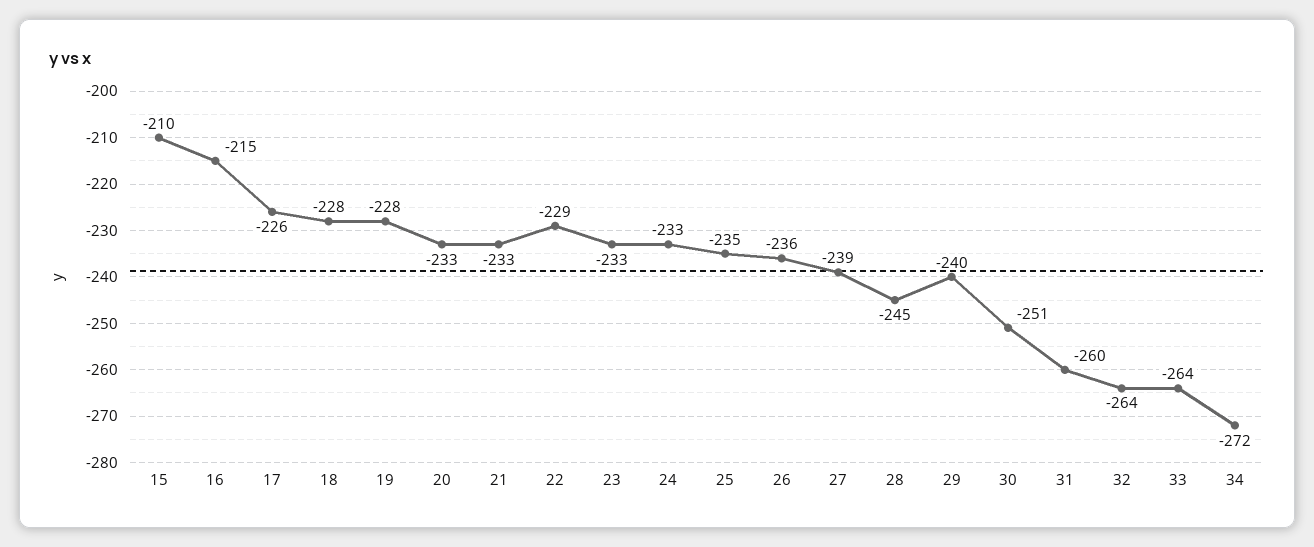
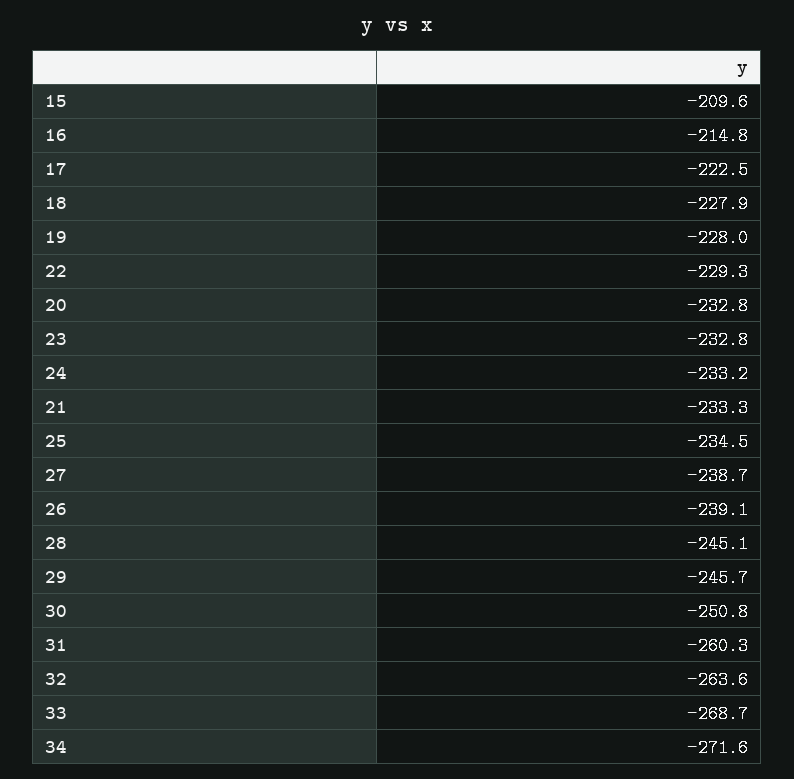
  {
    "15": -209.6,
    "16": -214.8,
-   "17": -226,
+   "17": -222.5,
    "18": -227.9,
    "19": -228,
    "20": -232.8,
    "21": -233.3,
    "22": -229.3,
    "23": -232.8,
    "24": -233.2,
    "25": -234.5,
-   "26": -236,
+   "26": -239.1,
    "27": -238.7,
    "28": -245.1,
-   "29": -240,
+   "29": -245.7,
    "30": -250.8,
    "31": -260.3,
    "32": -263.6,
-   "33": -264,
+   "33": -268.7,
    "34": -271.6
  }

